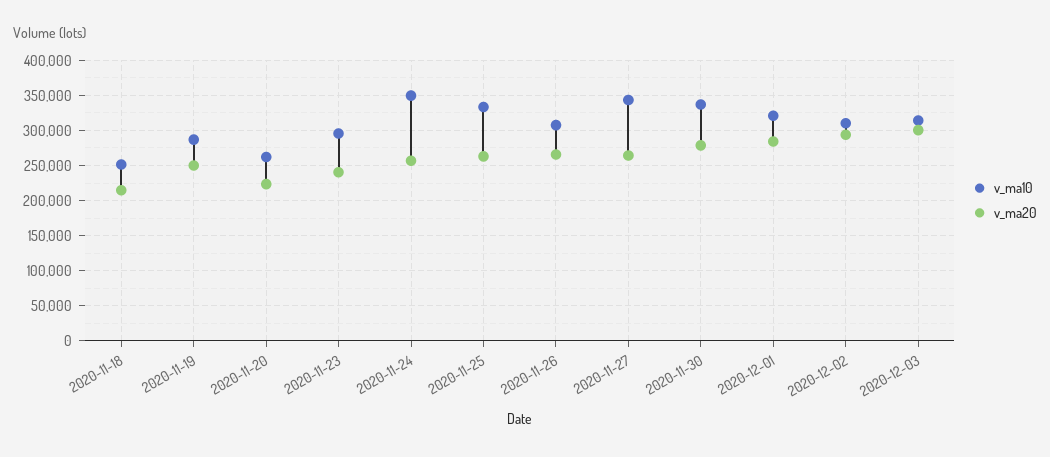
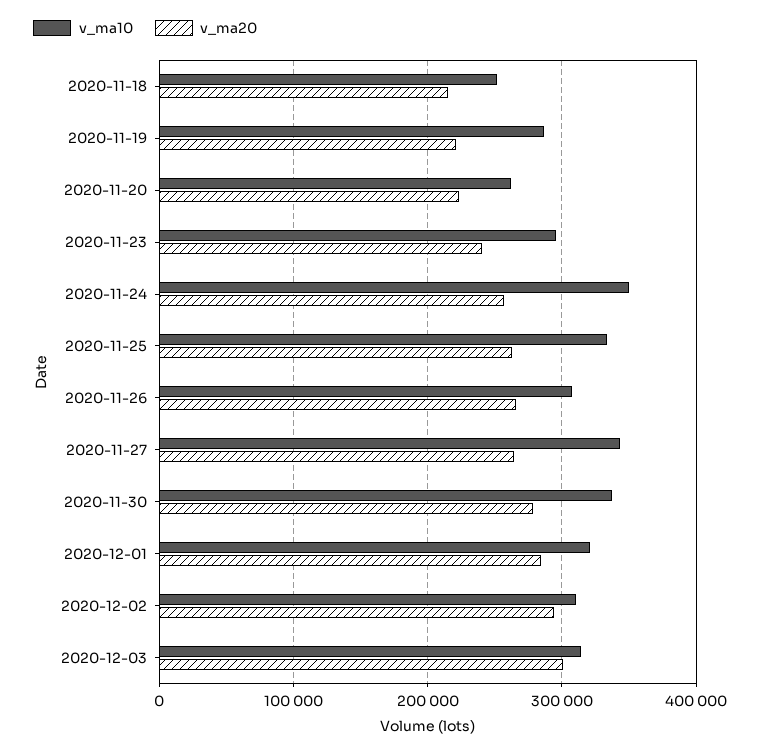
  {
    "v_ma10": {
      "2020-11-18": 250000,
      "2020-11-19": 290000,
      "2020-11-20": 260000,
      "2020-11-23": 300000,
      "2020-11-24": 350000,
      "2020-11-25": 330000,
      "2020-11-26": 310000,
      "2020-11-27": 340000,
      "2020-11-30": 340000,
      "2020-12-01": 320000,
      "2020-12-02": 310000,
      "2020-12-03": 310000
    },
    "v_ma20": {
      "2020-11-18": 210000,
-     "2020-11-19": 250000,
+     "2020-11-19": 220000,
      "2020-11-20": 220000,
      "2020-11-23": 240000,
      "2020-11-24": 260000,
      "2020-11-25": 260000,
      "2020-11-26": 270000,
      "2020-11-27": 260000,
      "2020-11-30": 280000,
      "2020-12-01": 280000,
      "2020-12-02": 290000,
      "2020-12-03": 300000
    }
  }

